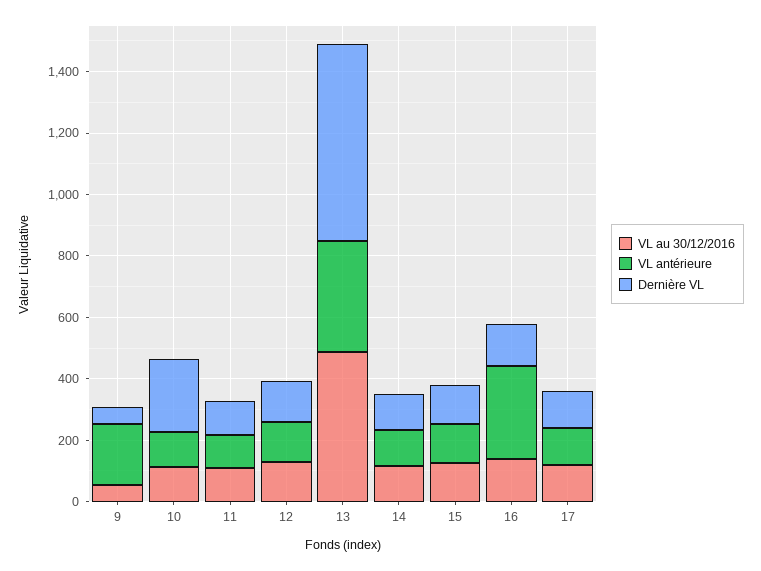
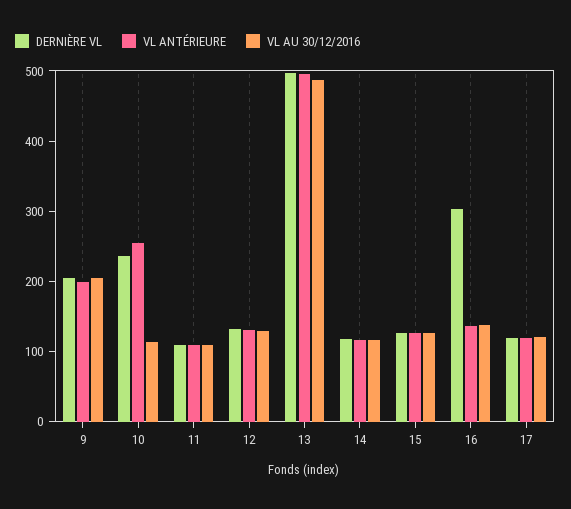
  {
    "VL au 30/12/2016": {
-     "9": 50,
+     "9": 200,
      "10": 120,
      "11": 100,
      "12": 120,
      "13": 480,
      "14": 120,
      "15": 120,
      "16": 140,
      "17": 120
    },
    "VL antérieure": {
      "9": 200,
-     "10": 100,
+     "10": 260,
      "11": 100,
      "12": 140,
-     "13": 350,
+     "13": 500,
      "14": 120,
      "15": 120,
-     "16": 300,
+     "16": 140,
      "17": 120
    },
    "Dernière VL": {
-     "9": 50,
+     "9": 200,
      "10": 240,
      "11": 100,
      "12": 140,
-     "13": 650,
+     "13": 500,
      "14": 120,
      "15": 120,
-     "16": 150,
+     "16": 300,
      "17": 120
    }
  }

